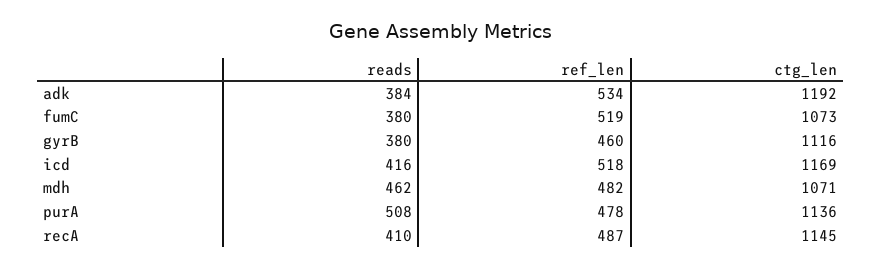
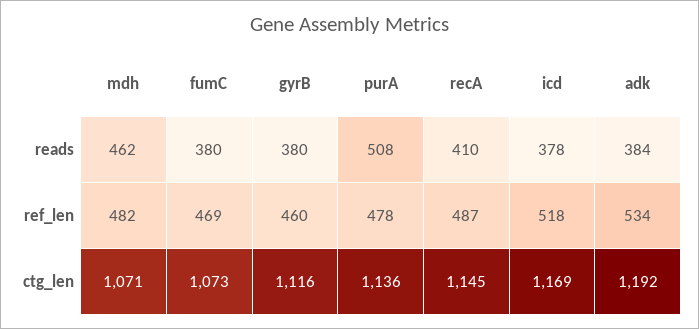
  {
    "reads": {
      "adk": 384,
      "fumC": 380,
      "gyrB": 380,
-     "icd": 416,
+     "icd": 378,
      "mdh": 462,
      "purA": 508,
      "recA": 410
    },
    "ref_len": {
      "adk": 534,
-     "fumC": 519,
+     "fumC": 469,
      "gyrB": 460,
      "icd": 518,
      "mdh": 482,
      "purA": 478,
      "recA": 487
    },
    "ctg_len": {
      "adk": 1192,
      "fumC": 1073,
      "gyrB": 1116,
      "icd": 1169,
      "mdh": 1071,
      "purA": 1136,
      "recA": 1145
    }
  }

